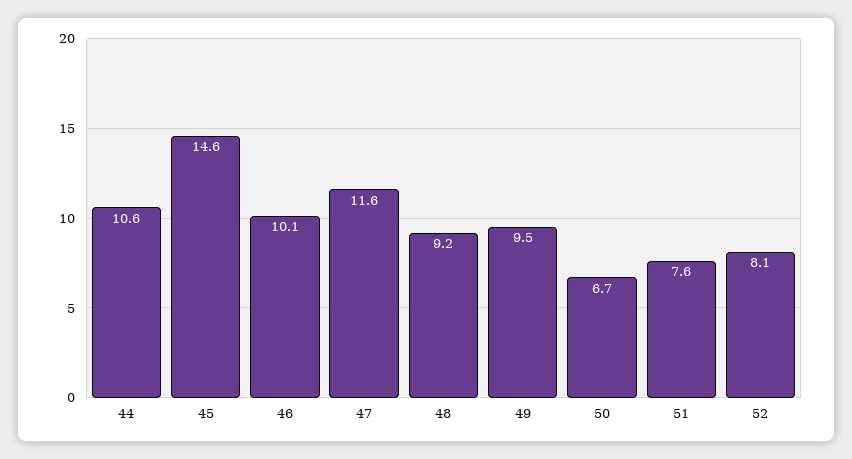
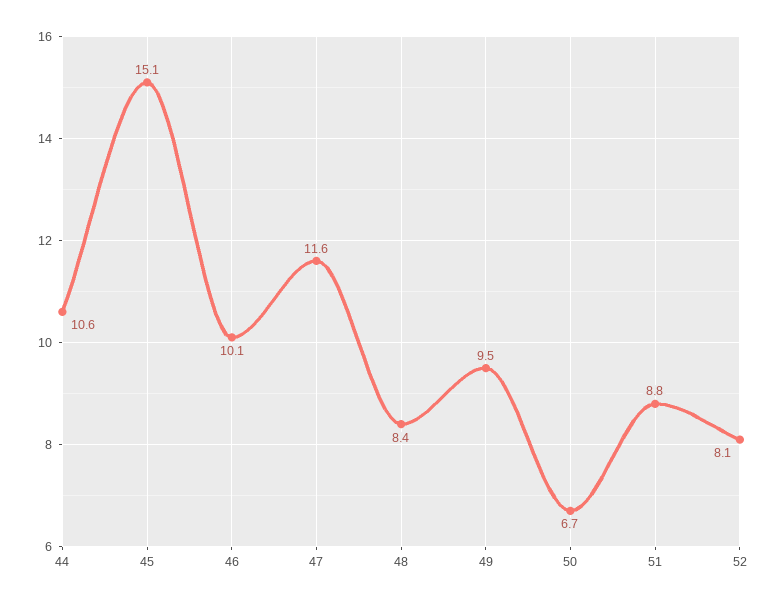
  {
    "44": 10.6,
-   "45": 14.6,
+   "45": 15.1,
    "46": 10.1,
    "47": 11.6,
-   "48": 9.2,
+   "48": 8.4,
    "49": 9.5,
    "50": 6.7,
-   "51": 7.6,
+   "51": 8.8,
    "52": 8.1
  }

